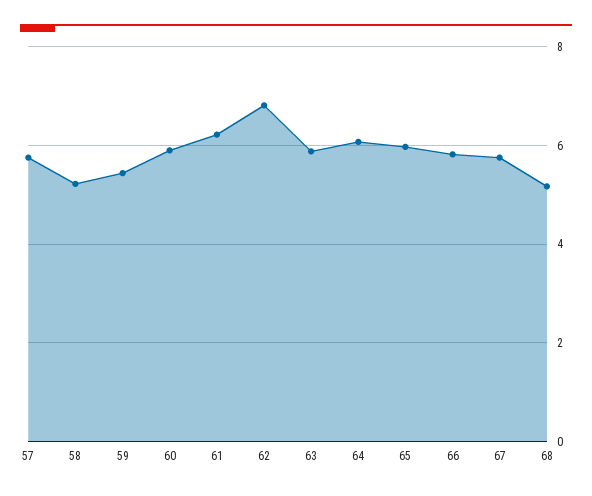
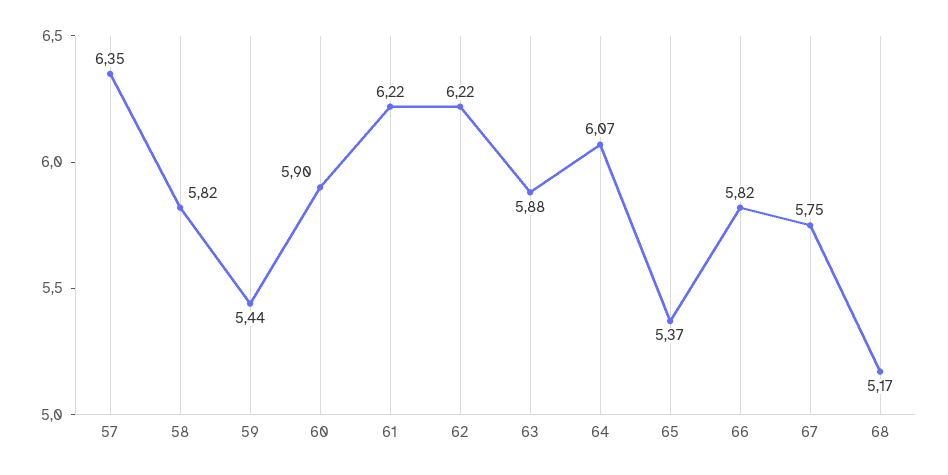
  {
-   "57": 5.8,
+   "57": 6.35,
-   "58": 5.2,
+   "58": 5.82,
    "59": 5.44,
    "60": 5.9,
    "61": 6.22,
-   "62": 6.8,
+   "62": 6.22,
    "63": 5.88,
    "64": 6.07,
-   "65": 6,
+   "65": 5.37,
    "66": 5.82,
    "67": 5.75,
    "68": 5.17
  }

